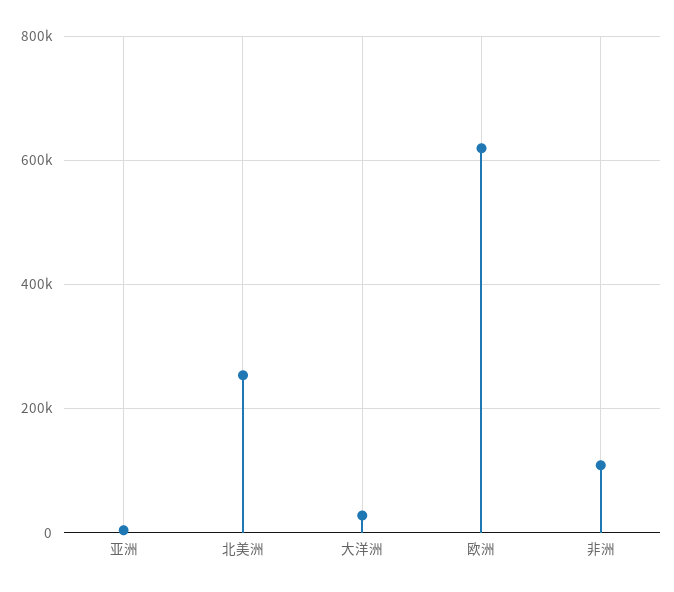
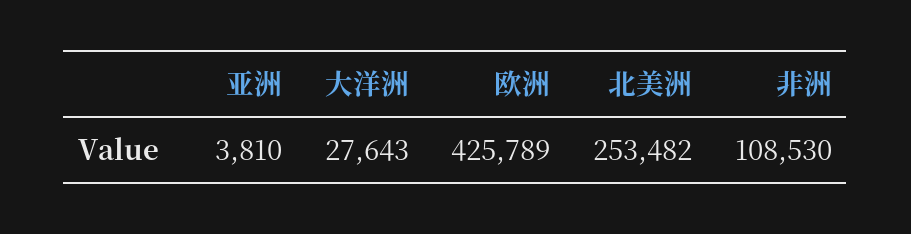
  {
    "亚洲": 3810,
    "北美洲": 253482,
    "大洋洲": 27643,
-   "欧洲": 620000,
+   "欧洲": 425789,
    "非洲": 108530
  }

